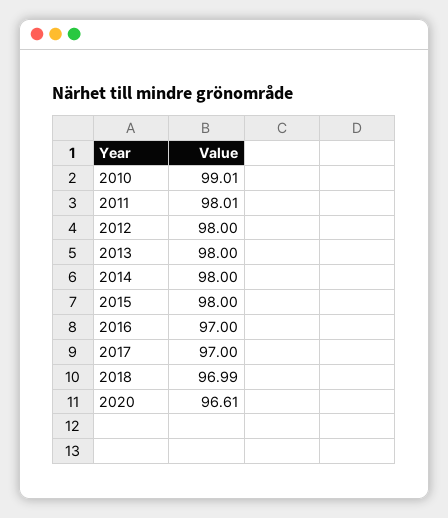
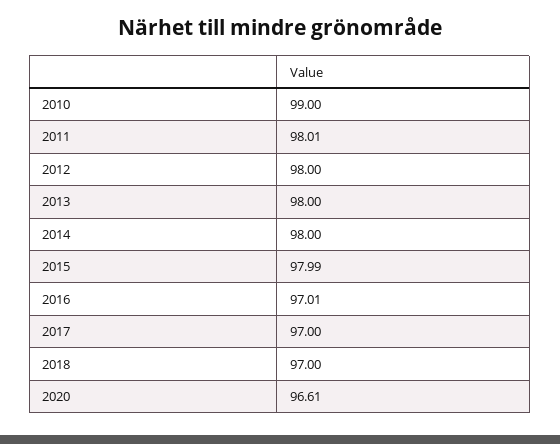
  {
-   "2010": 99.01,
+   "2010": 99,
    "2011": 98.01,
    "2012": 98,
    "2013": 98,
    "2014": 98,
-   "2015": 98,
+   "2015": 97.99,
-   "2016": 97,
+   "2016": 97.01,
    "2017": 97,
-   "2018": 96.99,
+   "2018": 97,
    "2020": 96.61
  }

